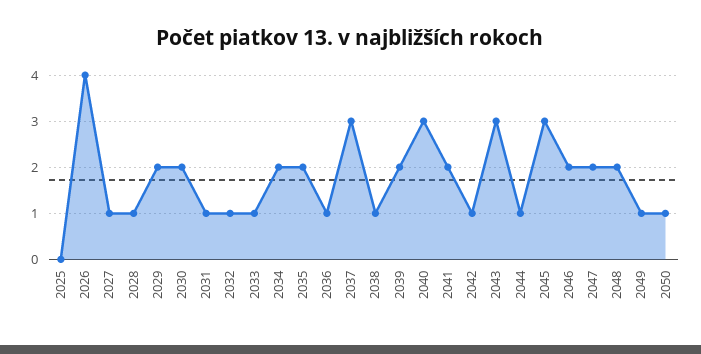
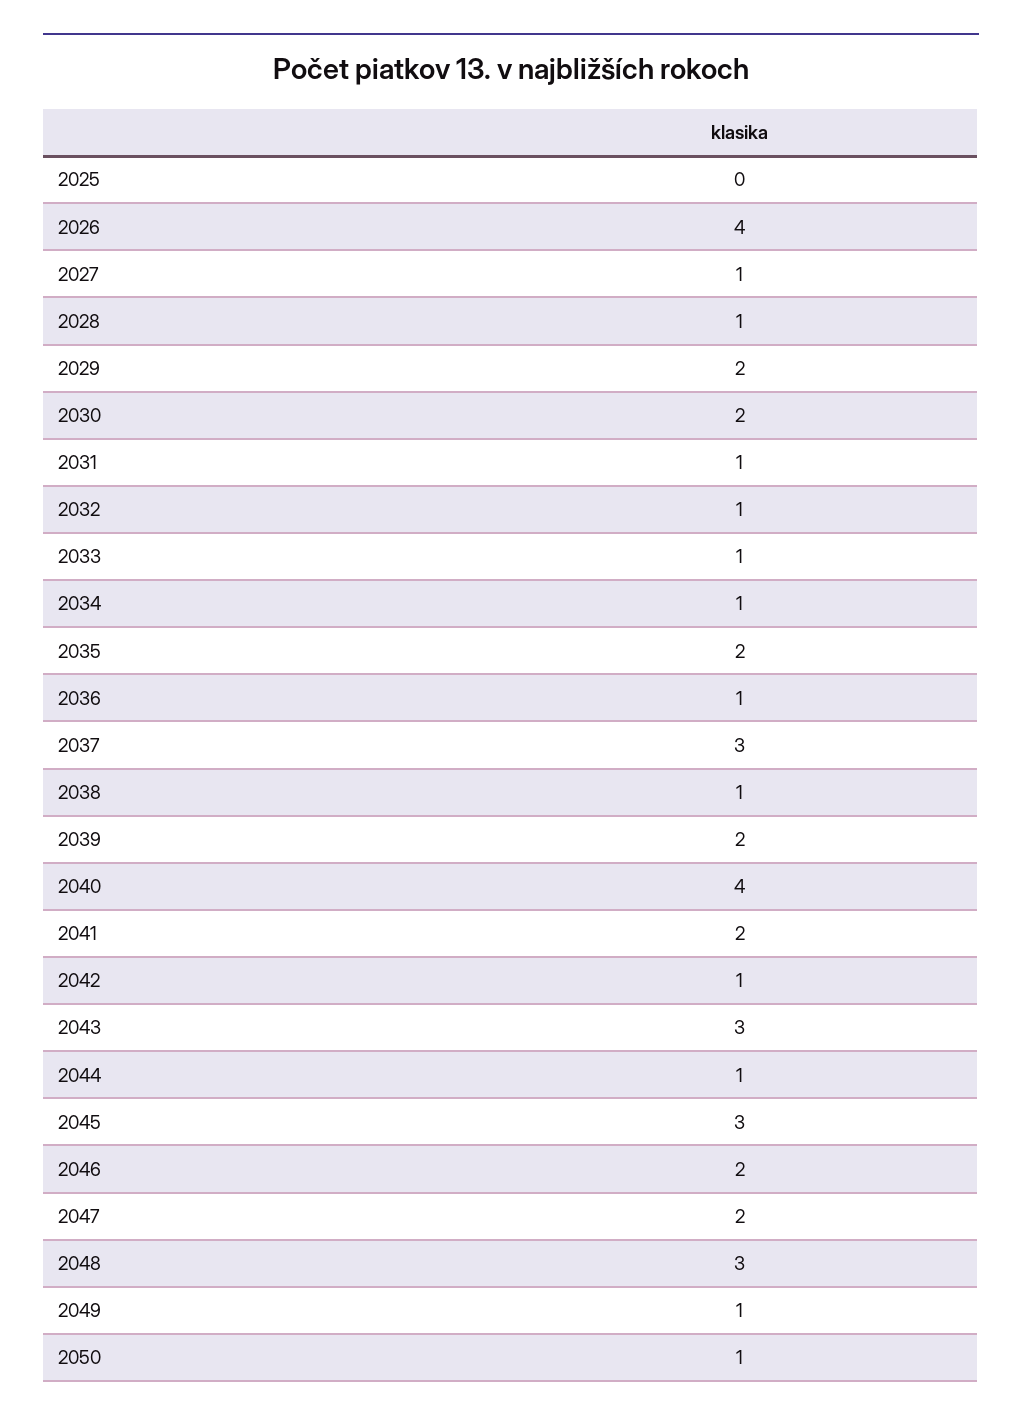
  {
    "2025": 0,
    "2026": 4,
    "2027": 1,
    "2028": 1,
    "2029": 2,
    "2030": 2,
    "2031": 1,
    "2032": 1,
    "2033": 1,
-   "2034": 2,
+   "2034": 1,
    "2035": 2,
    "2036": 1,
    "2037": 3,
    "2038": 1,
    "2039": 2,
-   "2040": 3,
+   "2040": 4,
    "2041": 2,
    "2042": 1,
    "2043": 3,
    "2044": 1,
    "2045": 3,
    "2046": 2,
    "2047": 2,
-   "2048": 2,
+   "2048": 3,
    "2049": 1,
    "2050": 1
  }

